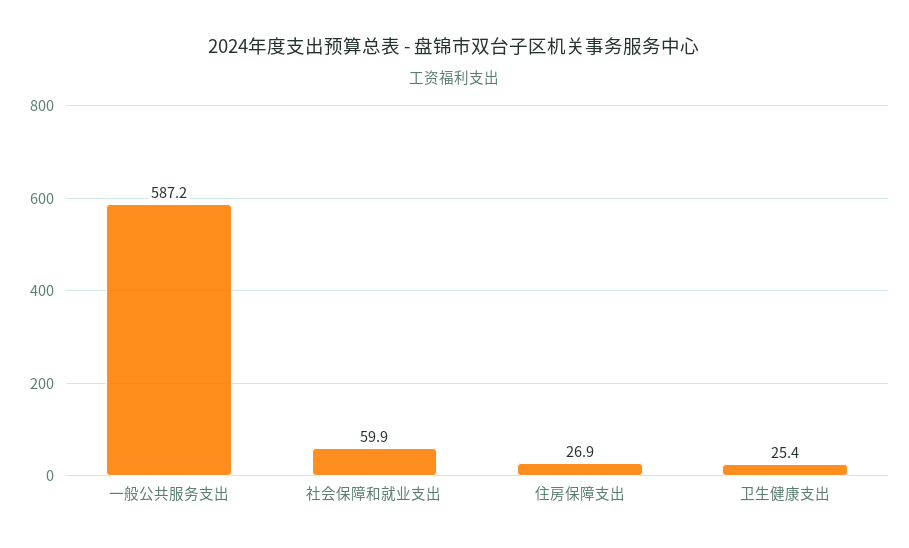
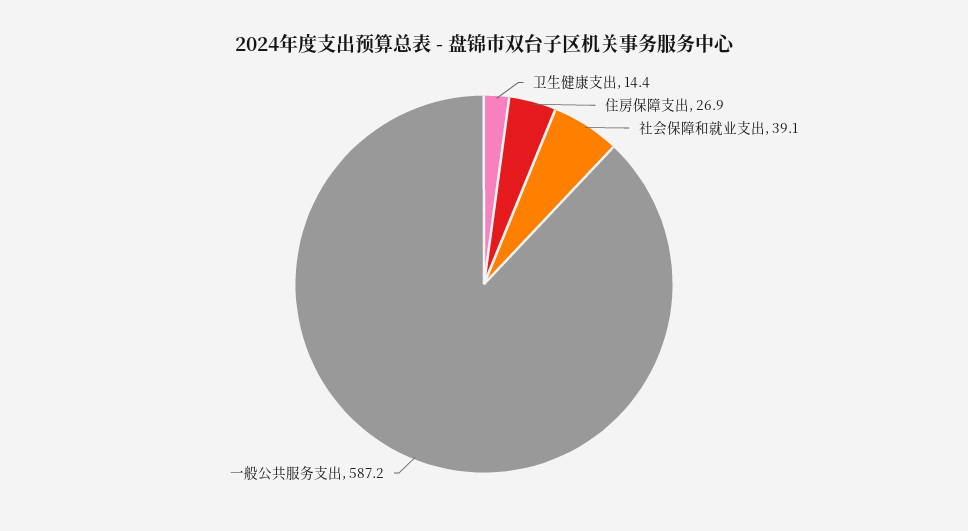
  {
    "一般公共服务支出": 587.2,
-   "社会保障和就业支出": 59.9,
+   "社会保障和就业支出": 39.1,
    "住房保障支出": 26.9,
-   "卫生健康支出": 25.4
+   "卫生健康支出": 14.4
  }

